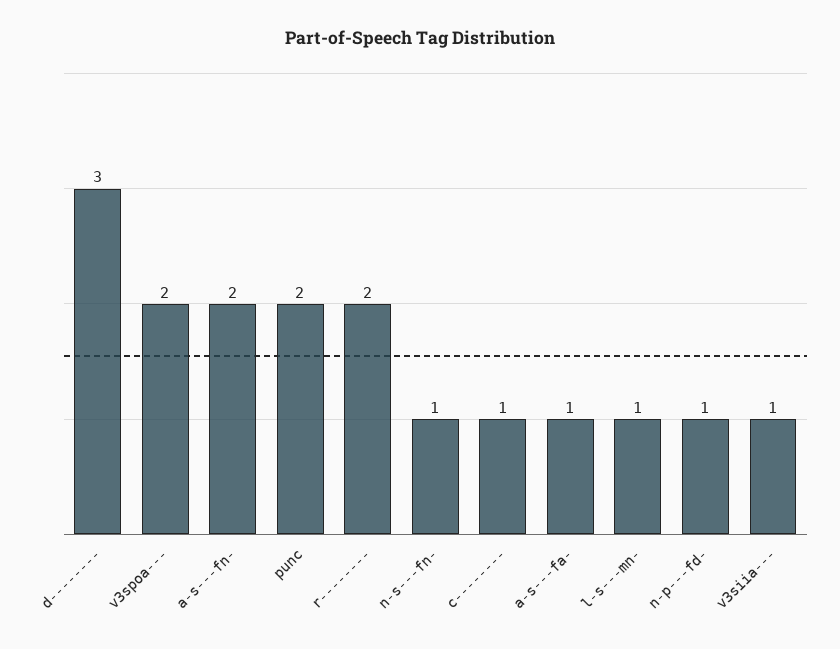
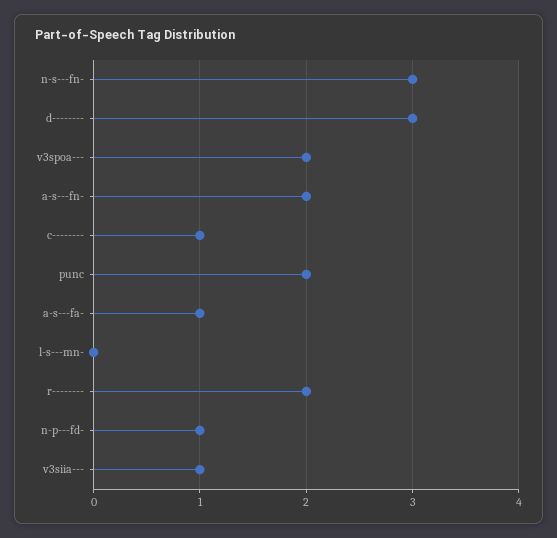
  {
    "d--------": 3,
    "v3spoa---": 2,
    "a-s---fn-": 2,
    "punc": 2,
    "r--------": 2,
-   "n-s---fn-": 1,
+   "n-s---fn-": 3,
    "c--------": 1,
    "a-s---fa-": 1,
-   "l-s---mn-": 1,
+   "l-s---mn-": 0,
    "n-p---fd-": 1,
    "v3siia---": 1
  }

